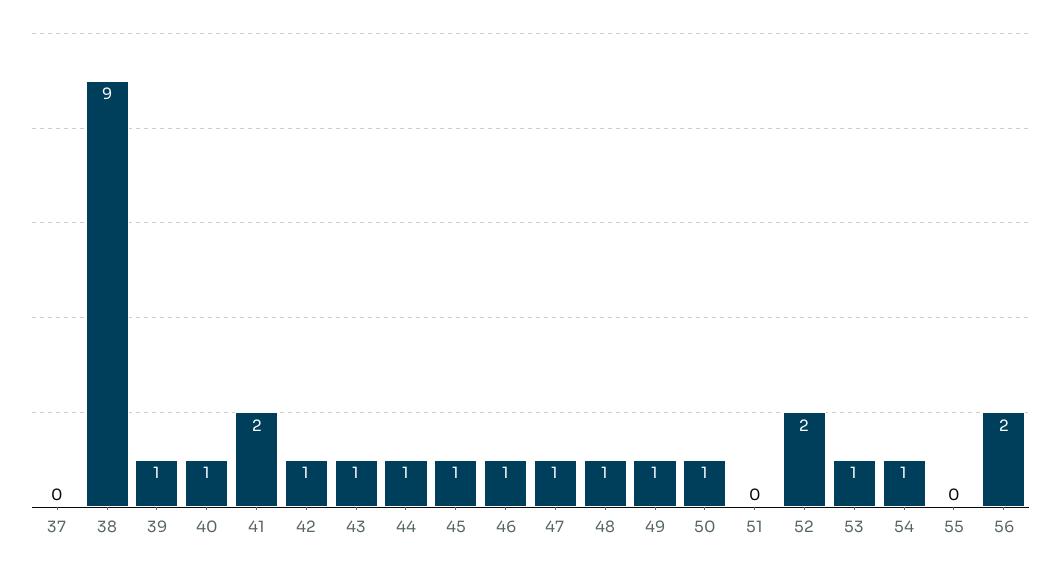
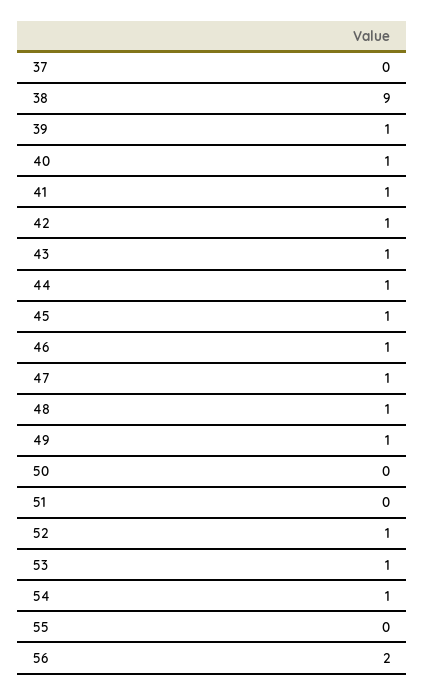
  {
    "37": 0,
    "38": 9,
    "39": 1,
    "40": 1,
-   "41": 2,
+   "41": 1,
    "42": 1,
    "43": 1,
    "44": 1,
    "45": 1,
    "46": 1,
    "47": 1,
    "48": 1,
    "49": 1,
-   "50": 1,
+   "50": 0,
    "51": 0,
-   "52": 2,
+   "52": 1,
    "53": 1,
    "54": 1,
    "55": 0,
    "56": 2
  }

